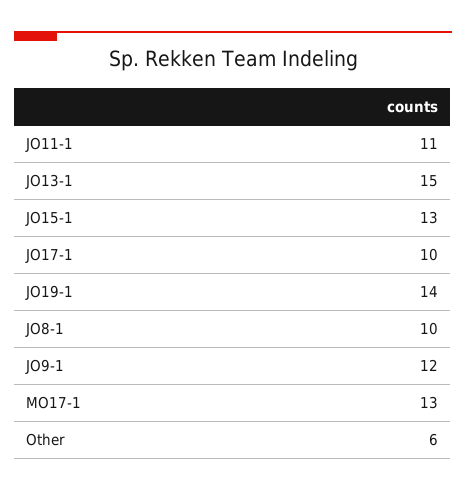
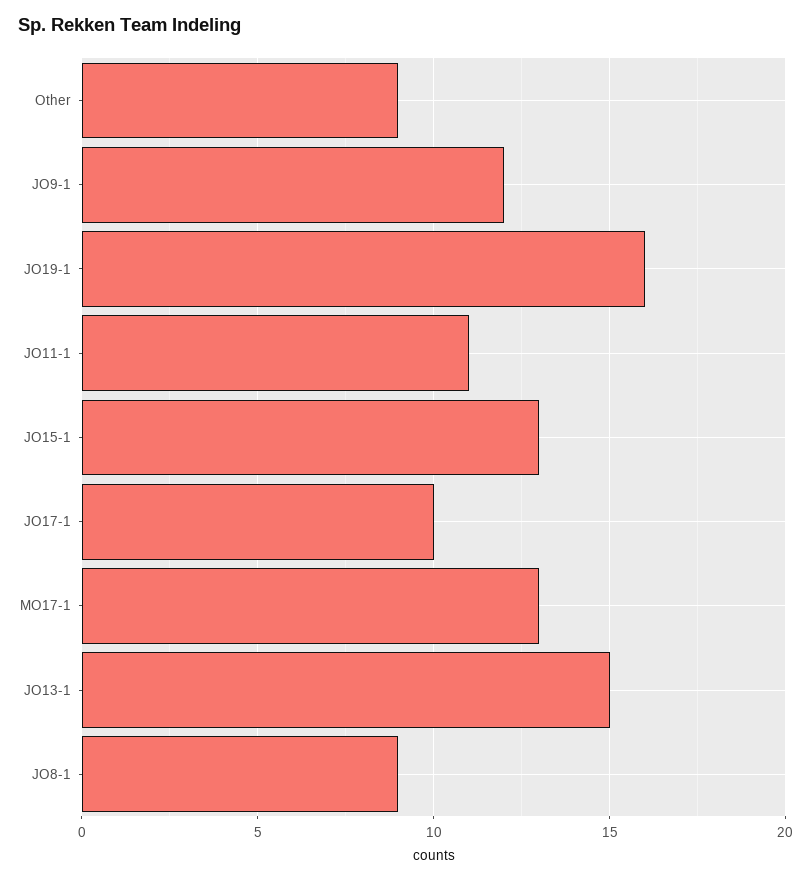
  {
    "JO11-1": 11,
    "JO13-1": 15,
    "JO15-1": 13,
    "JO17-1": 10,
-   "JO19-1": 14,
+   "JO19-1": 16,
-   "JO8-1": 10,
+   "JO8-1": 9,
    "JO9-1": 12,
    "MO17-1": 13,
-   "Other": 6
+   "Other": 9
  }

